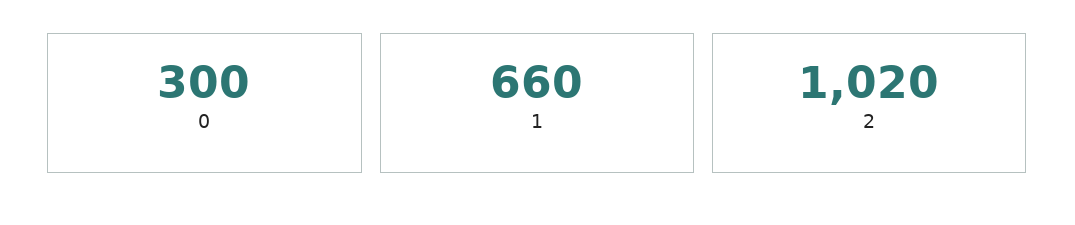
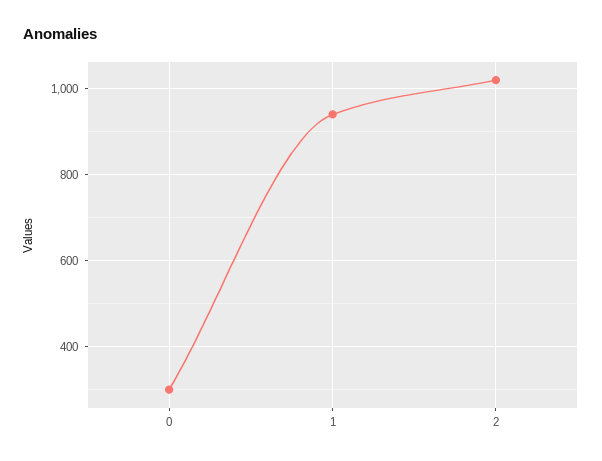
  {
    "0": 300,
-   "1": 660,
+   "1": 940,
    "2": 1020
  }

